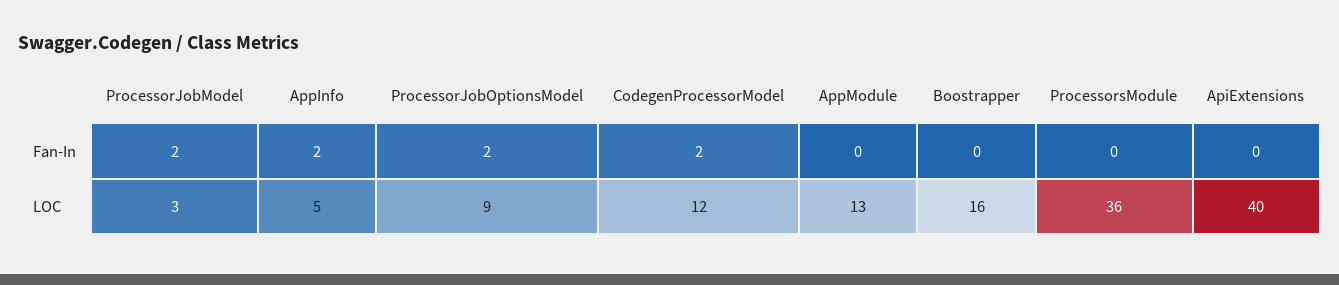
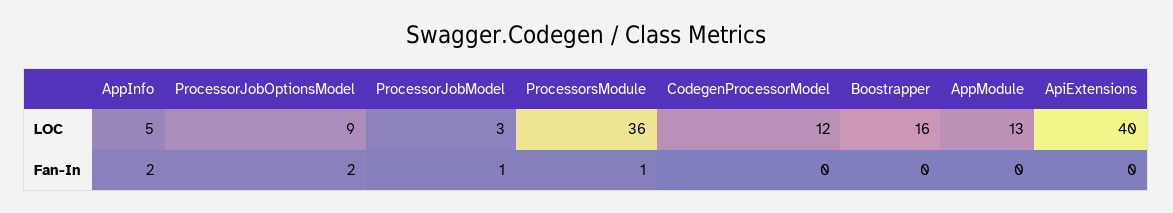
  {
    "ProcessorJobModel": {
-     "Fan-In": 2,
+     "Fan-In": 1,
      "LOC": 3
    },
    "AppInfo": {
      "Fan-In": 2,
      "LOC": 5
    },
    "ProcessorJobOptionsModel": {
      "Fan-In": 2,
      "LOC": 9
    },
    "CodegenProcessorModel": {
-     "Fan-In": 2,
+     "Fan-In": 0,
      "LOC": 12
    },
    "AppModule": {
      "Fan-In": 0,
      "LOC": 13
    },
    "Boostrapper": {
      "Fan-In": 0,
      "LOC": 16
    },
    "ProcessorsModule": {
-     "Fan-In": 0,
+     "Fan-In": 1,
      "LOC": 36
    },
    "ApiExtensions": {
      "Fan-In": 0,
      "LOC": 40
    }
  }

